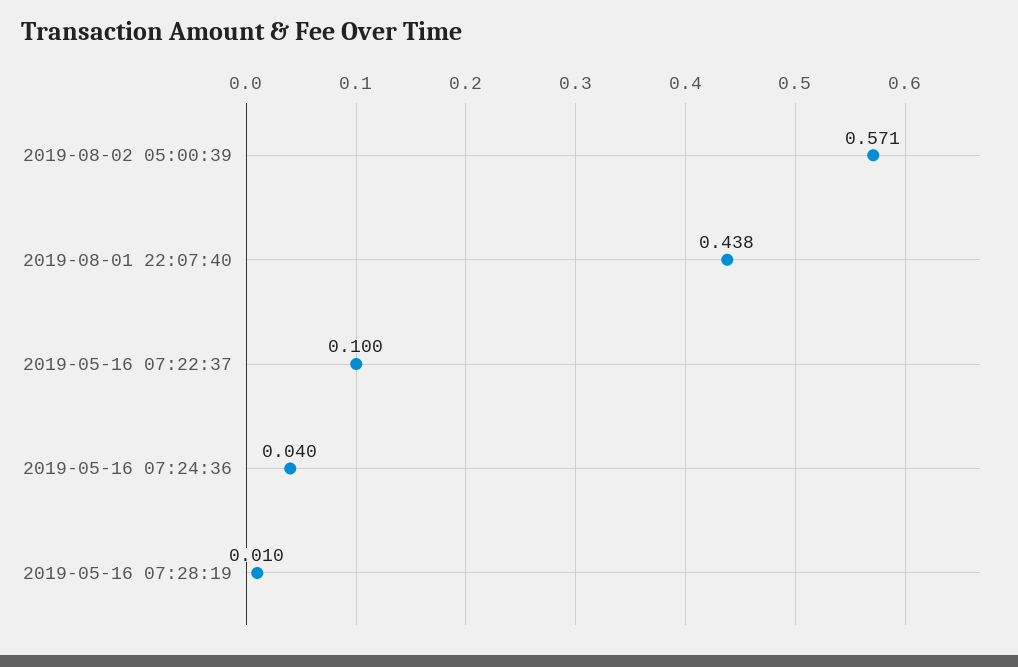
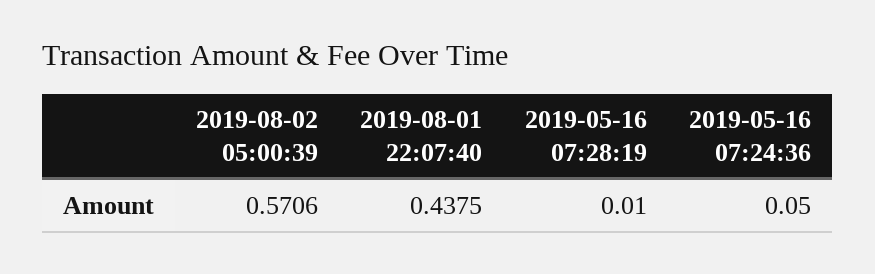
  {
    "2019-08-02 05:00:39": 0.5706,
    "2019-08-01 22:07:40": 0.4375,
-   "2019-05-16 07:22:37": 0.1,
-   "2019-05-16 07:24:36": 0.04,
+   "2019-05-16 07:24:36": 0.05,
    "2019-05-16 07:28:19": 0.01
  }

